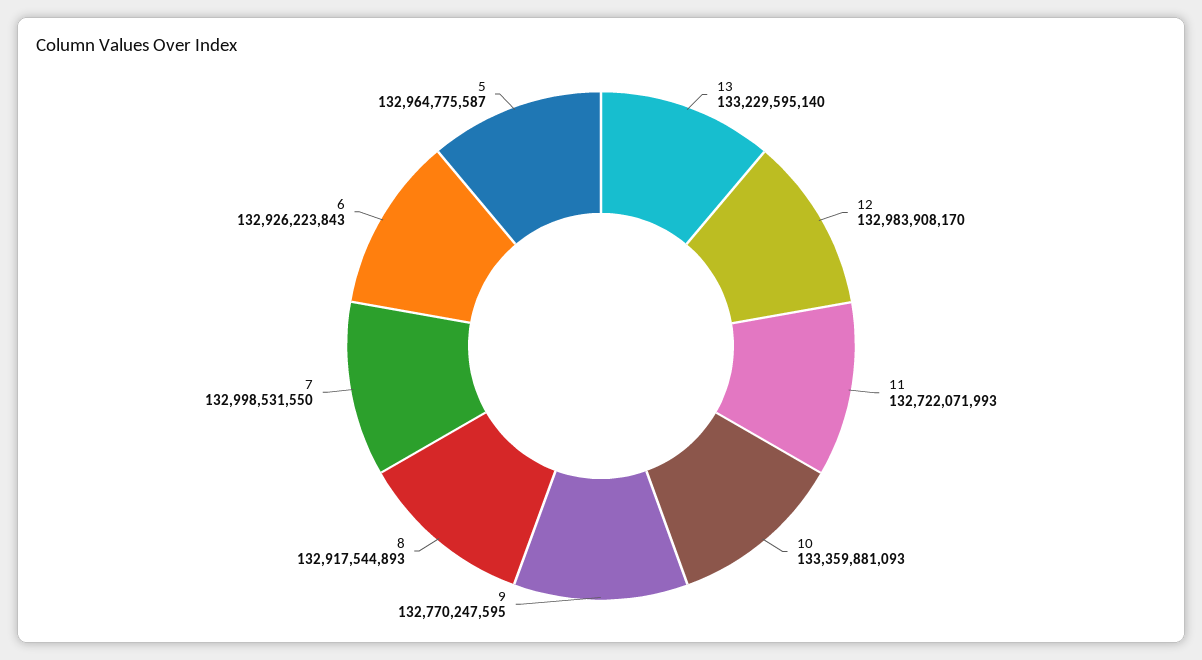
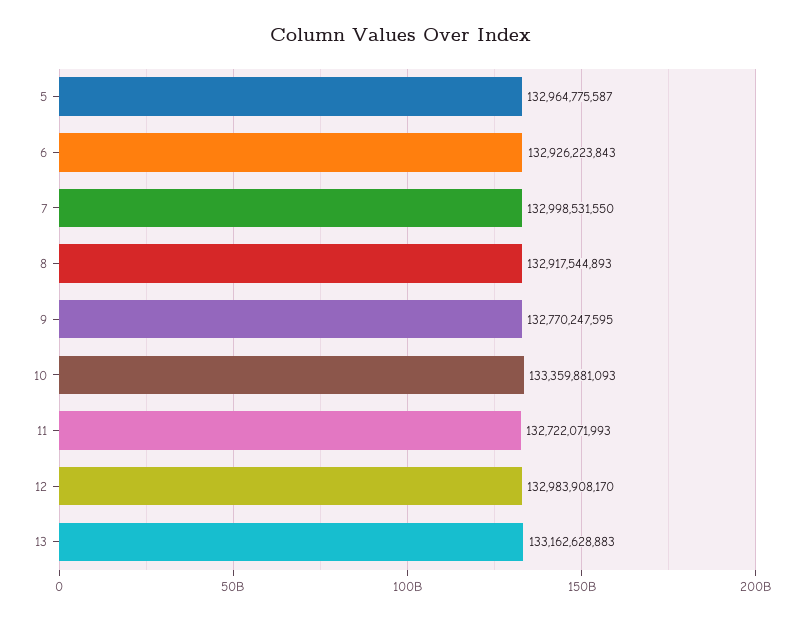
  {
-   "13": 133229595140,
+   "13": 133162628883,
    "12": 132983908170,
    "11": 132722071993,
    "10": 133359881093,
    "9": 132770247595,
    "8": 132917544893,
    "7": 132998531550,
    "6": 132926223843,
    "5": 132964775587
  }

